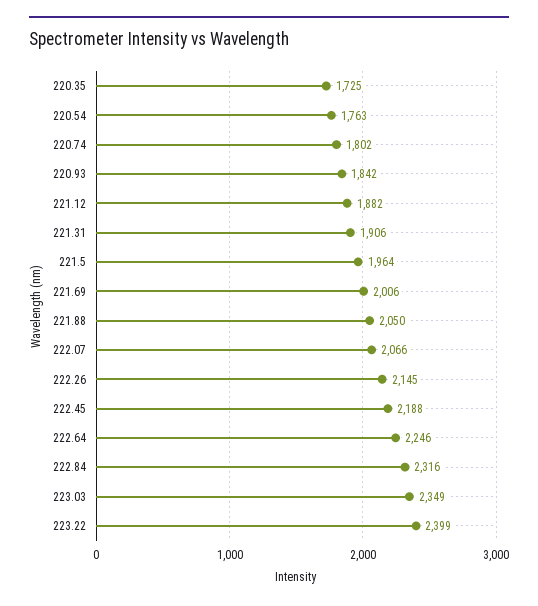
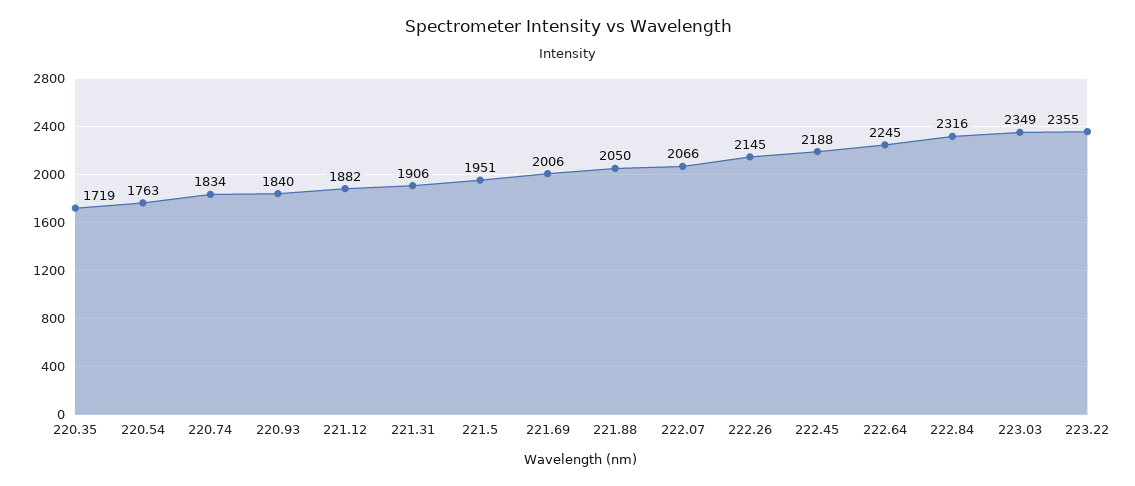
  {
-   "220.35": 1725,
+   "220.35": 1719,
    "220.54": 1763,
-   "220.74": 1802,
+   "220.74": 1834,
-   "220.93": 1842,
+   "220.93": 1840,
    "221.12": 1882,
    "221.31": 1906,
-   "221.5": 1964,
+   "221.5": 1951,
    "221.69": 2006,
    "221.88": 2050,
    "222.07": 2066,
    "222.26": 2145,
    "222.45": 2188,
-   "222.64": 2246,
+   "222.64": 2245,
    "222.84": 2316,
    "223.03": 2349,
-   "223.22": 2399
+   "223.22": 2355
  }

